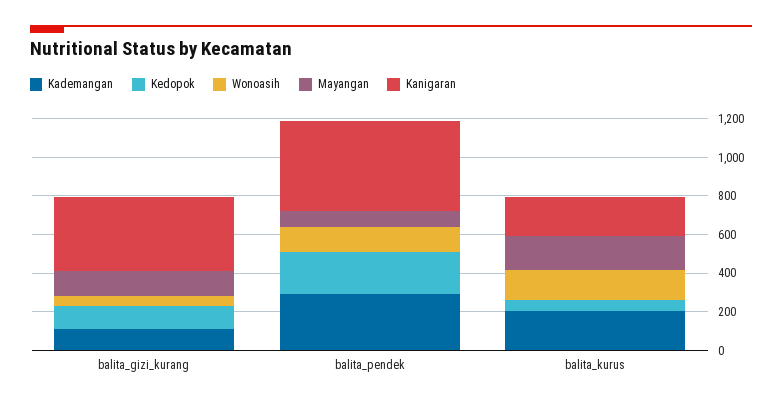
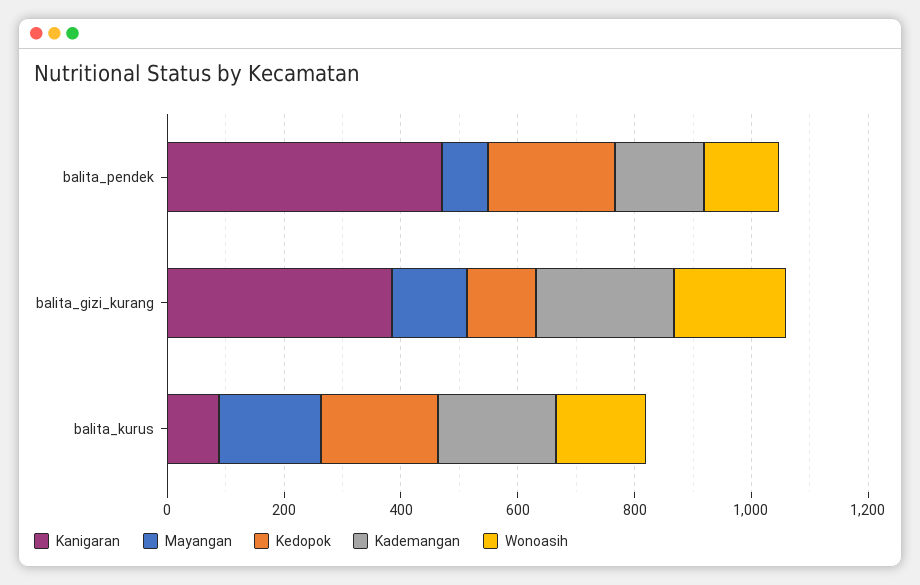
  {
    "Kademangan": {
-     "balita_gizi_kurang": 100,
+     "balita_gizi_kurang": 250,
-     "balita_pendek": 300,
+     "balita_pendek": 150,
      "balita_kurus": 200
    },
    "Kedopok": {
      "balita_gizi_kurang": 100,
      "balita_pendek": 200,
-     "balita_kurus": 50
+     "balita_kurus": 200
    },
    "Wonoasih": {
-     "balita_gizi_kurang": 50,
+     "balita_gizi_kurang": 200,
      "balita_pendek": 150,
      "balita_kurus": 150
    },
    "Mayangan": {
      "balita_gizi_kurang": 150,
      "balita_pendek": 100,
      "balita_kurus": 150
    },
    "Kanigaran": {
      "balita_gizi_kurang": 400,
      "balita_pendek": 450,
-     "balita_kurus": 200
+     "balita_kurus": 100
    }
  }

